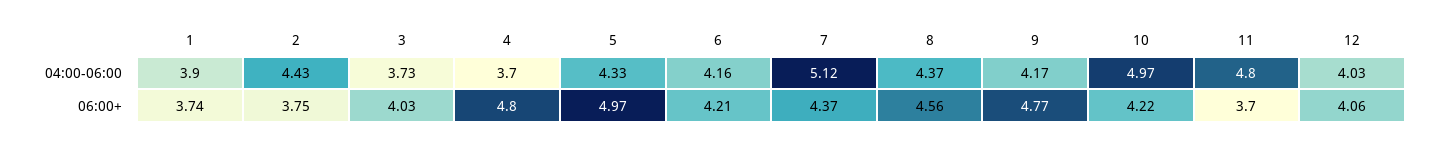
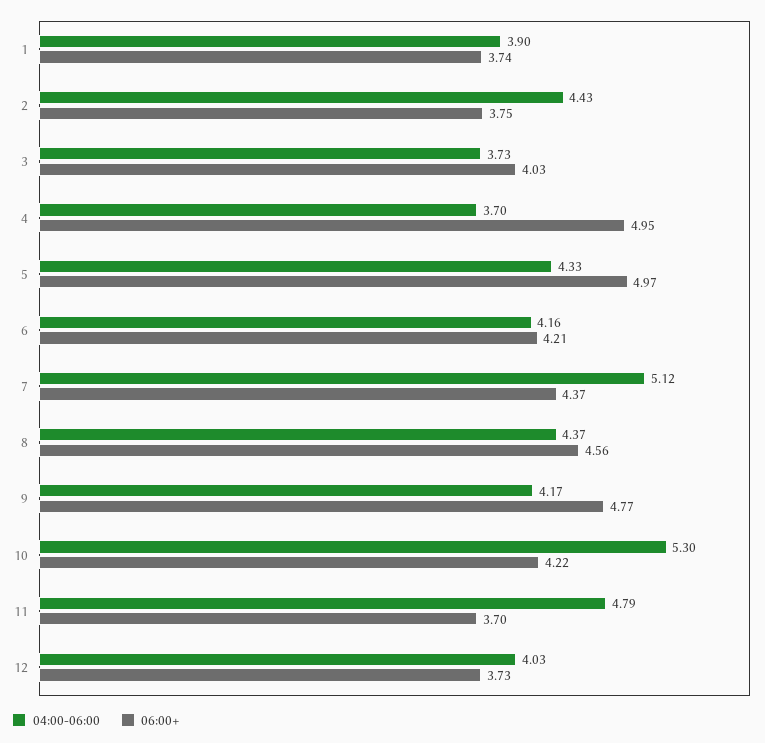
  {
    "04:00-06:00": {
      "1": 3.9,
      "2": 4.43,
      "3": 3.73,
      "4": 3.7,
      "5": 4.33,
      "6": 4.16,
      "7": 5.12,
      "8": 4.37,
      "9": 4.17,
-     "10": 4.97,
+     "10": 5.3,
-     "11": 4.8,
+     "11": 4.79,
      "12": 4.03
    },
    "06:00+": {
      "1": 3.74,
      "2": 3.75,
      "3": 4.03,
-     "4": 4.8,
+     "4": 4.95,
      "5": 4.97,
      "6": 4.21,
      "7": 4.37,
      "8": 4.56,
      "9": 4.77,
      "10": 4.22,
      "11": 3.7,
-     "12": 4.06
+     "12": 3.73
    }
  }

